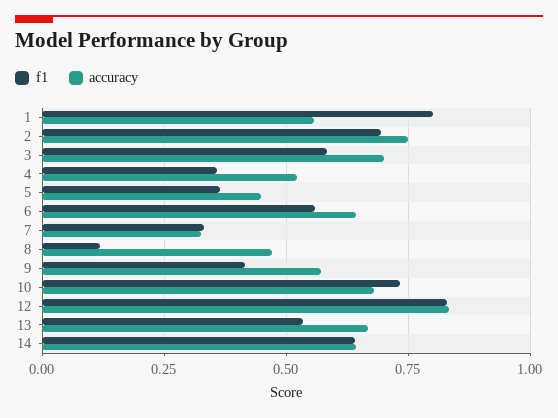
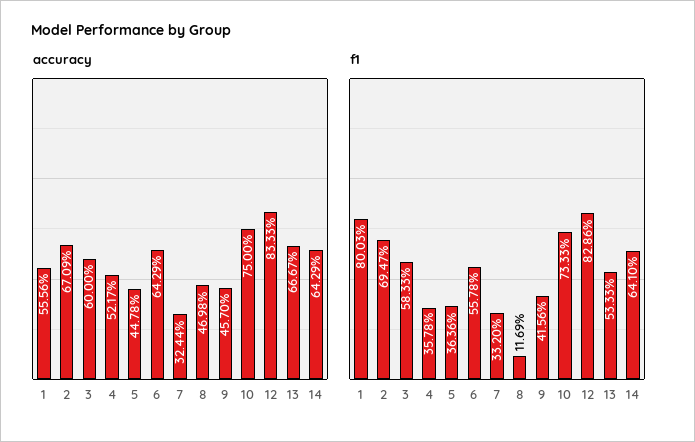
  {
    "f1": {
      "1": 0.8003,
      "2": 0.6947,
      "3": 0.5833,
      "4": 0.3578,
      "5": 0.3636,
      "6": 0.5578,
      "7": 0.332,
      "8": 0.1169,
      "9": 0.4156,
      "10": 0.7333,
      "12": 0.8286,
      "13": 0.5333,
      "14": 0.641
    },
    "accuracy": {
      "1": 0.5556,
-     "2": 0.75,
+     "2": 0.6709,
-     "3": 0.7,
+     "3": 0.6,
      "4": 0.5217,
      "5": 0.4478,
      "6": 0.6429,
      "7": 0.3244,
      "8": 0.4698,
-     "9": 0.575,
+     "9": 0.457,
-     "10": 0.675,
+     "10": 0.75,
      "12": 0.8333,
      "13": 0.6667,
      "14": 0.6429
    }
  }

